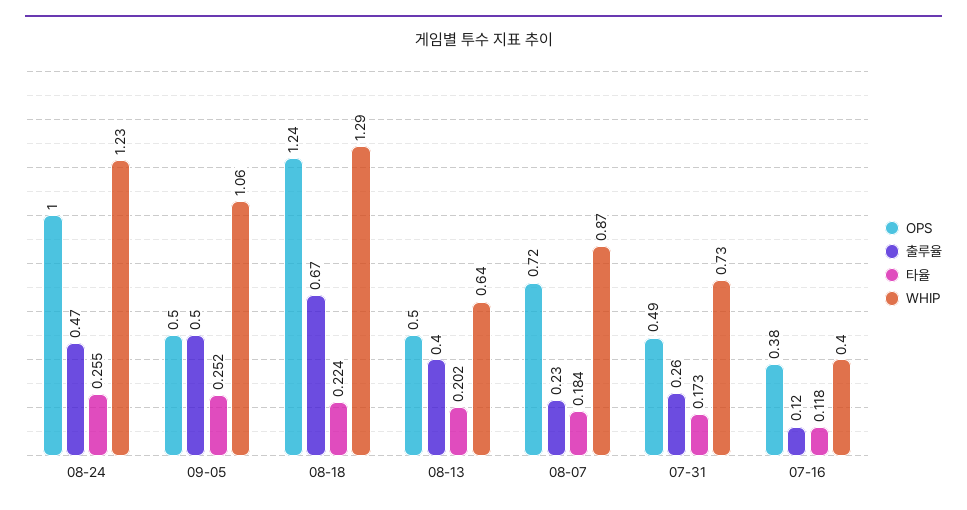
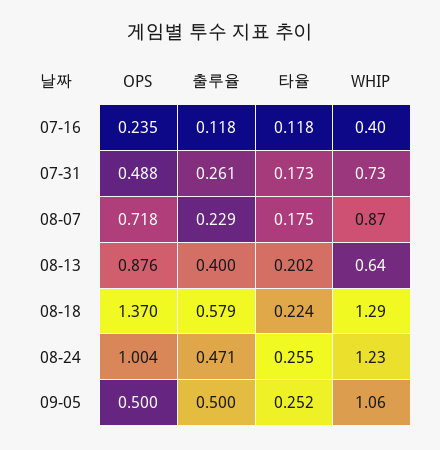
  {
    "OPS": {
      "08-24": 1.004,
      "09-05": 0.5,
-     "08-18": 1.24,
+     "08-18": 1.37,
-     "08-13": 0.5,
+     "08-13": 0.876,
      "08-07": 0.718,
      "07-31": 0.488,
-     "07-16": 0.38
+     "07-16": 0.235
    },
    "출루율": {
      "08-24": 0.471,
      "09-05": 0.5,
-     "08-18": 0.67,
+     "08-18": 0.579,
      "08-13": 0.4,
      "08-07": 0.229,
      "07-31": 0.261,
      "07-16": 0.118
    },
    "타율": {
      "08-24": 0.255,
      "09-05": 0.252,
      "08-18": 0.224,
      "08-13": 0.202,
-     "08-07": 0.184,
+     "08-07": 0.175,
      "07-31": 0.173,
      "07-16": 0.118
    },
    "WHIP": {
      "08-24": 1.23,
      "09-05": 1.06,
      "08-18": 1.29,
      "08-13": 0.64,
      "08-07": 0.87,
      "07-31": 0.73,
      "07-16": 0.4
    }
  }

